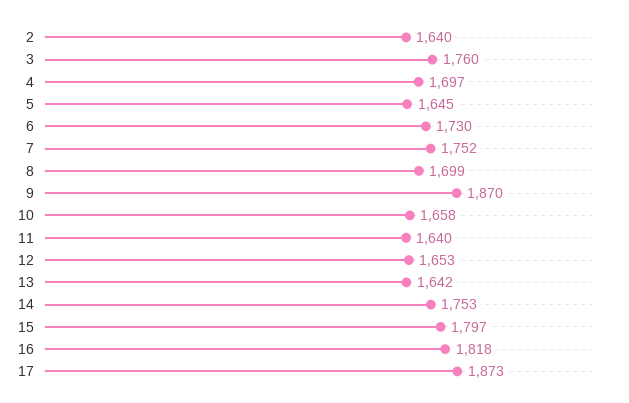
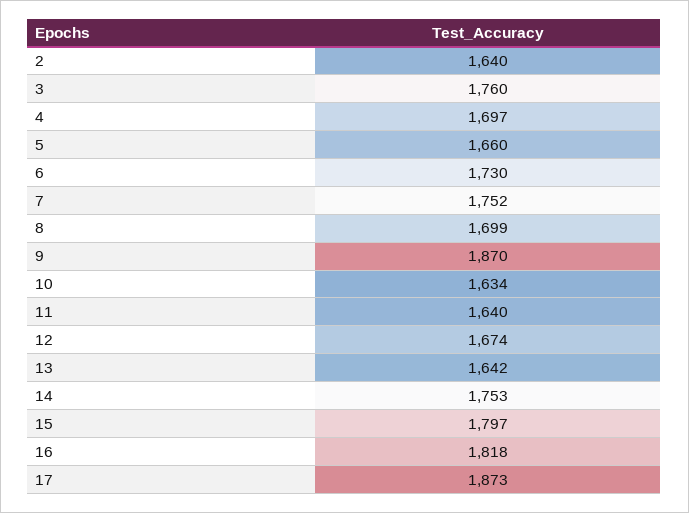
  {
    "2": 1640,
    "3": 1760,
    "4": 1697,
-   "5": 1645,
+   "5": 1660,
    "6": 1730,
    "7": 1752,
    "8": 1699,
    "9": 1870,
-   "10": 1658,
+   "10": 1634,
    "11": 1640,
-   "12": 1653,
+   "12": 1674,
    "13": 1642,
    "14": 1753,
    "15": 1797,
    "16": 1818,
    "17": 1873
  }

